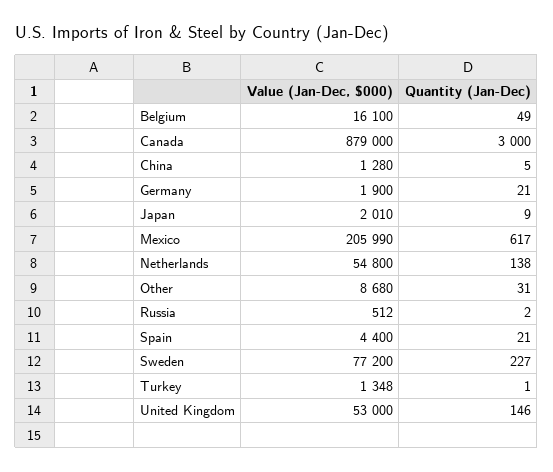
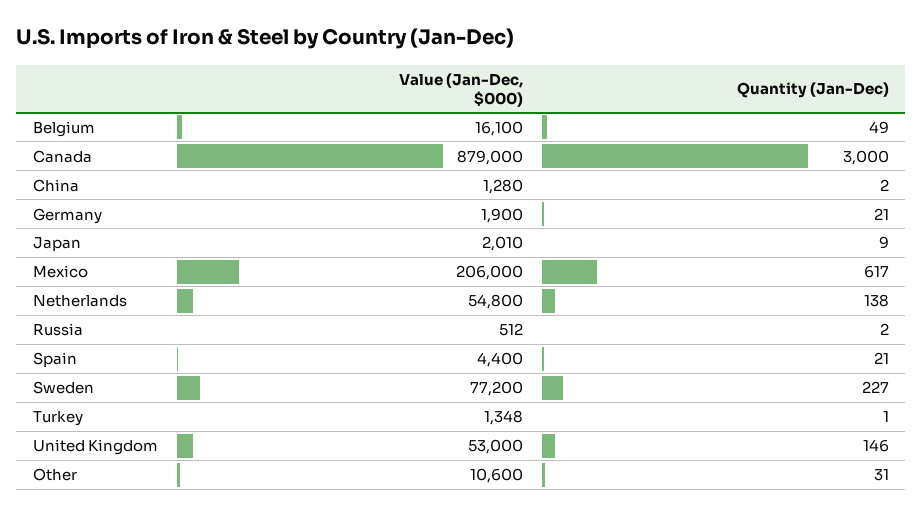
  {
    "Value (Jan-Dec, $000)": {
      "Belgium": 16100,
      "Canada": 879000,
      "China": 1280,
      "Germany": 1900,
      "Japan": 2010,
-     "Mexico": 205990,
+     "Mexico": 206000,
      "Netherlands": 54800,
-     "Other": 8680,
+     "Other": 10600,
      "Russia": 512,
      "Spain": 4400,
      "Sweden": 77200,
      "Turkey": 1348,
      "United Kingdom": 53000
    },
    "Quantity (Jan-Dec)": {
      "Belgium": 49,
      "Canada": 3000,
-     "China": 5,
+     "China": 2,
      "Germany": 21,
      "Japan": 9,
      "Mexico": 617,
      "Netherlands": 138,
      "Other": 31,
      "Russia": 2,
      "Spain": 21,
      "Sweden": 227,
      "Turkey": 1,
      "United Kingdom": 146
    }
  }

